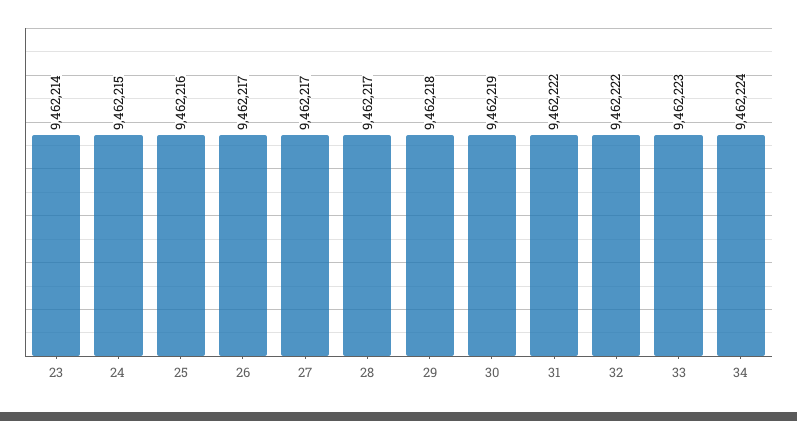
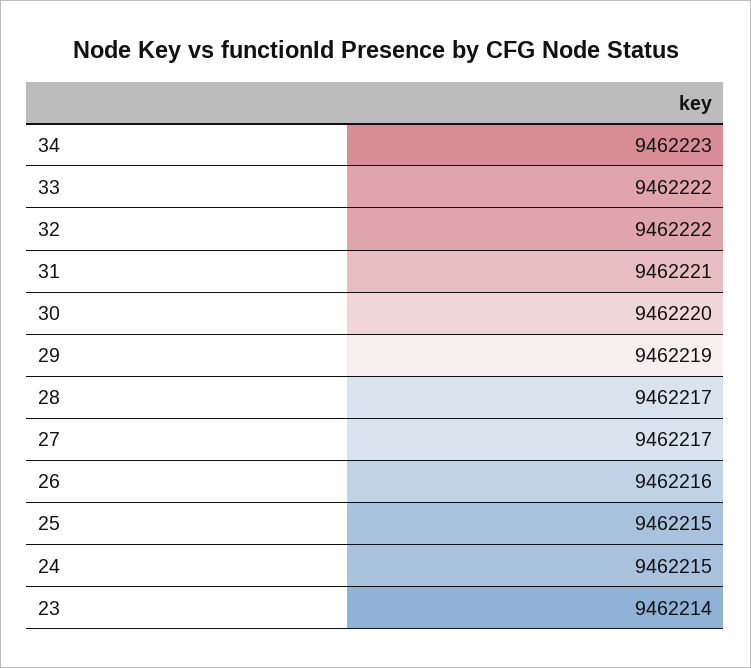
  {
    "23": 9462214,
    "24": 9462215,
-   "25": 9462216,
+   "25": 9462215,
-   "26": 9462217,
+   "26": 9462216,
    "27": 9462217,
    "28": 9462217,
-   "29": 9462218,
+   "29": 9462219,
-   "30": 9462219,
+   "30": 9462220,
-   "31": 9462222,
+   "31": 9462221,
    "32": 9462222,
-   "33": 9462223,
+   "33": 9462222,
-   "34": 9462224
+   "34": 9462223
  }

